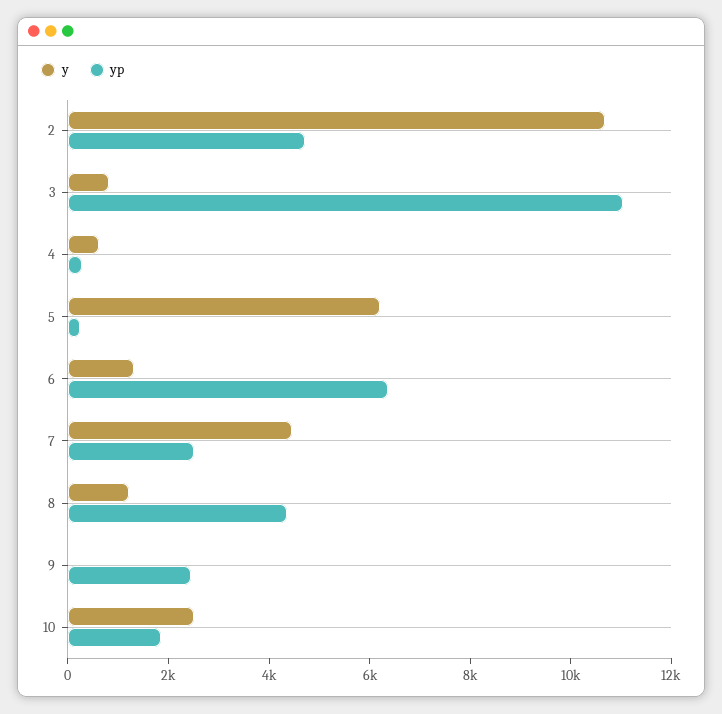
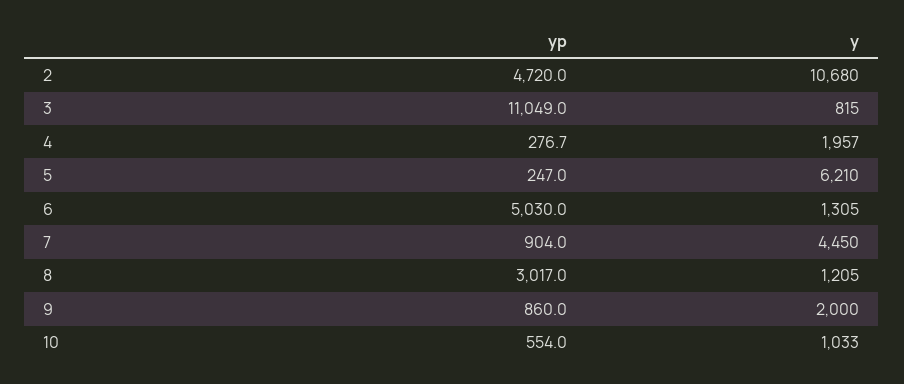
  {
    "y": {
      "2": 10680,
      "3": 815,
-     "4": 500,
+     "4": 1957,
      "5": 6210,
      "6": 1305,
      "7": 4450,
      "8": 1205,
-     "9": 0,
+     "9": 2000,
-     "10": 2500
+     "10": 1033
    },
    "yp": {
      "2": 4720,
      "3": 11049,
      "4": 276.7,
      "5": 247,
-     "6": 6500,
+     "6": 5030,
-     "7": 2500,
+     "7": 904,
-     "8": 4500,
+     "8": 3017,
-     "9": 2500,
+     "9": 860,
-     "10": 2000
+     "10": 554
    }
  }

